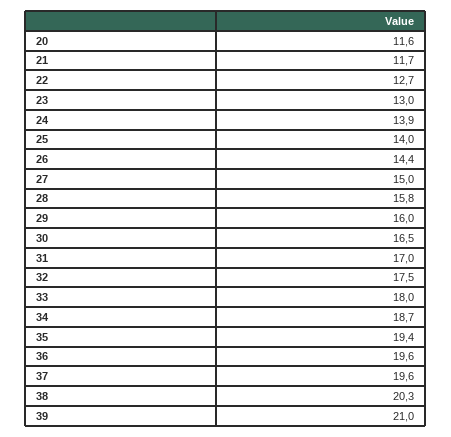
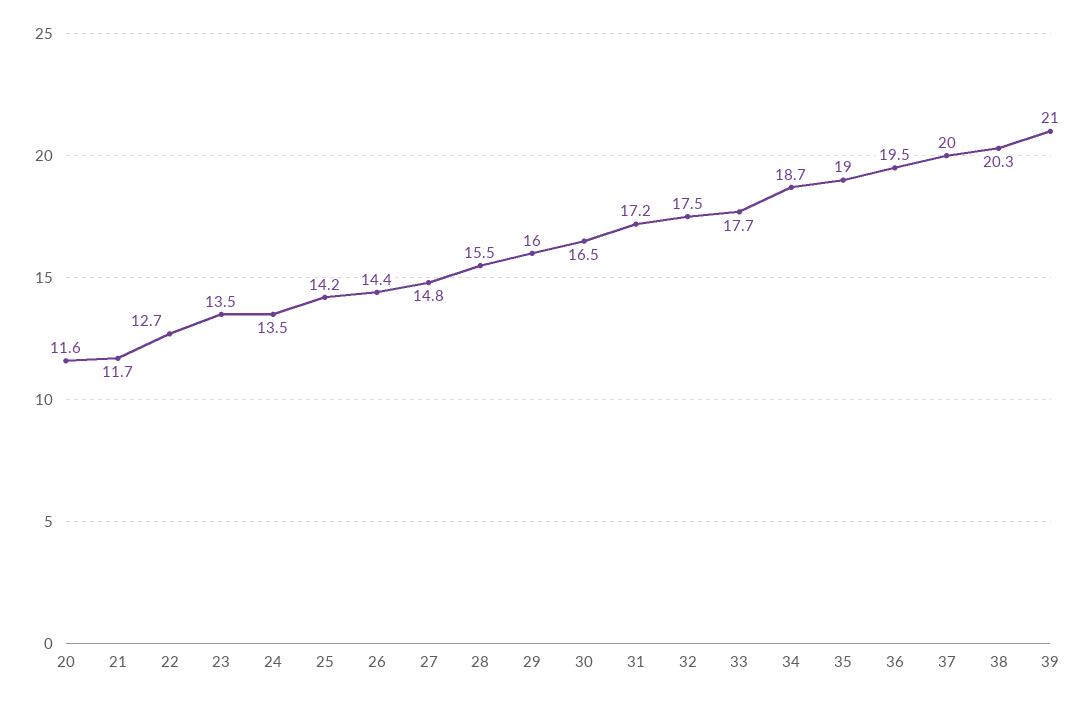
  {
    "20": 11.6,
    "21": 11.7,
    "22": 12.7,
-   "23": 13,
+   "23": 13.5,
-   "24": 13.9,
+   "24": 13.5,
-   "25": 14,
+   "25": 14.2,
    "26": 14.4,
-   "27": 15,
+   "27": 14.8,
-   "28": 15.8,
+   "28": 15.5,
    "29": 16,
    "30": 16.5,
-   "31": 17,
+   "31": 17.2,
    "32": 17.5,
-   "33": 18,
+   "33": 17.7,
    "34": 18.7,
-   "35": 19.4,
+   "35": 19,
-   "36": 19.6,
+   "36": 19.5,
-   "37": 19.6,
+   "37": 20,
    "38": 20.3,
    "39": 21
  }

